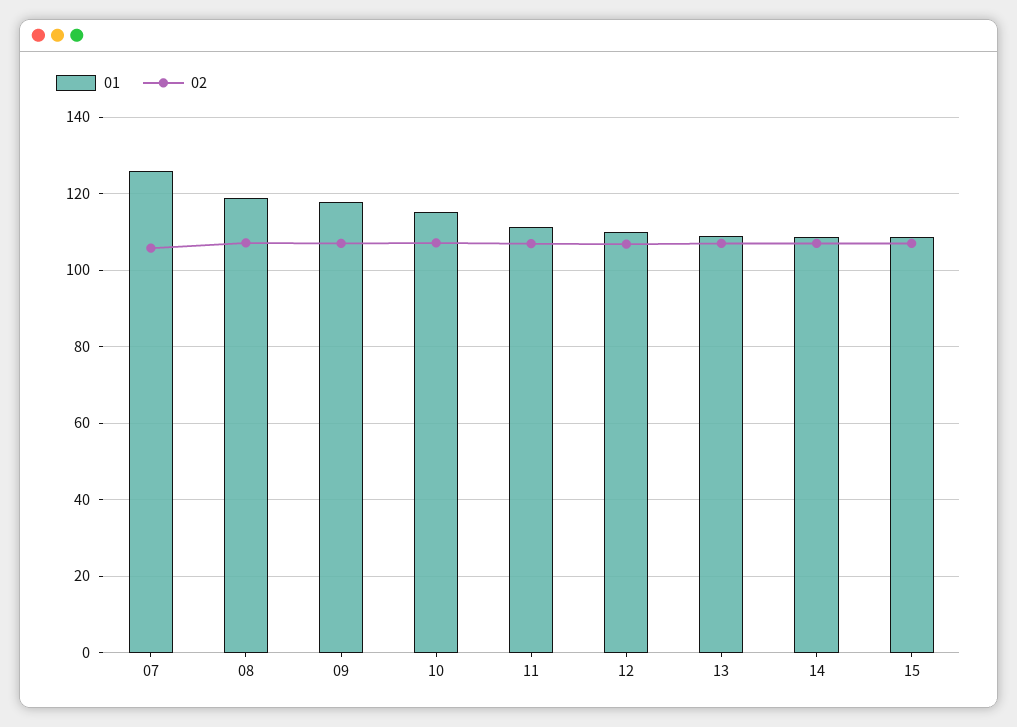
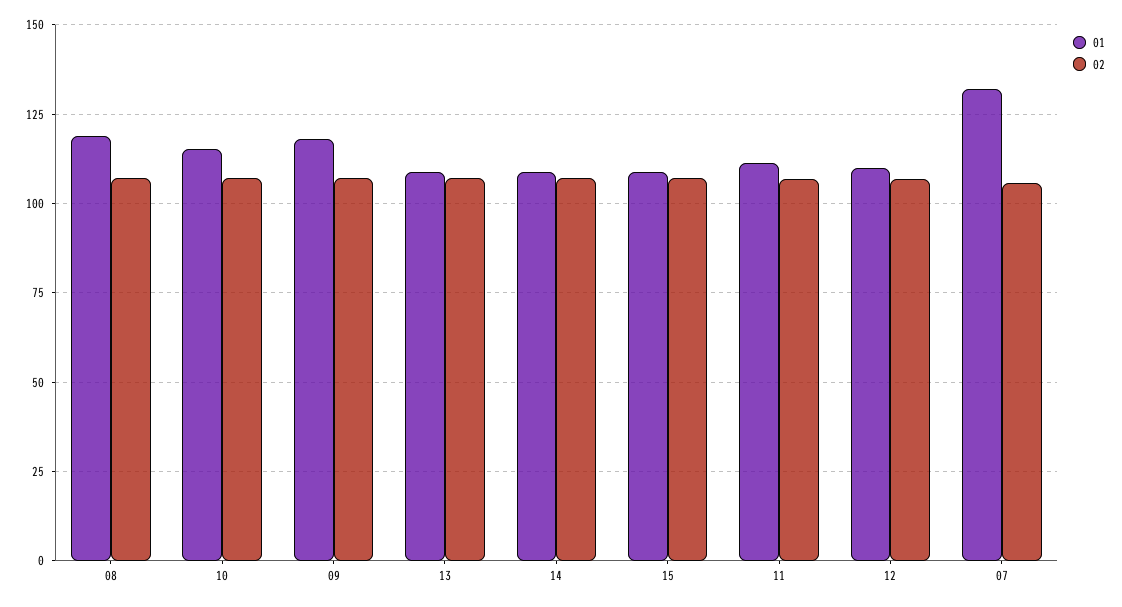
  {
    "01": {
-     "07": 126,
+     "07": 132.5,
      "08": 118,
      "09": 118,
      "10": 116,
      "11": 112,
      "12": 110,
      "13": 108,
      "14": 108,
      "15": 108
    },
    "02": {
      "07": 106,
      "08": 108,
      "09": 108,
      "10": 108,
      "11": 106,
      "12": 106,
      "13": 108,
      "14": 108,
      "15": 108
    }
  }

